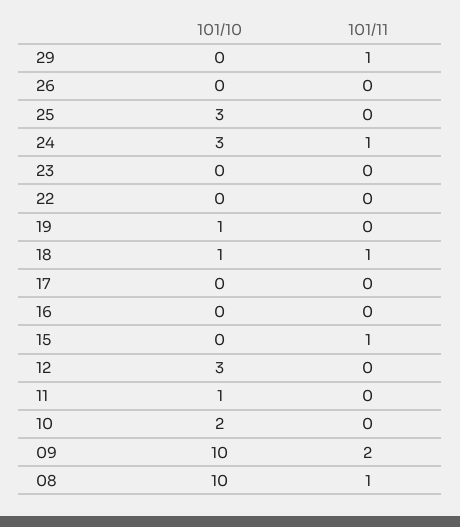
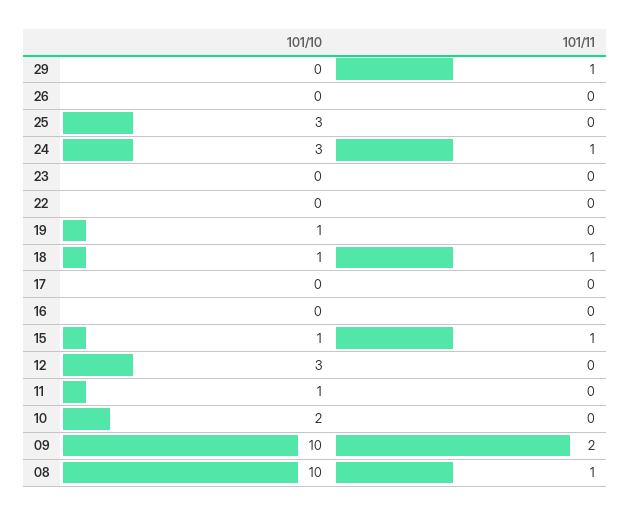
  {
    "101/10": {
      "29": 0,
      "26": 0,
      "25": 3,
      "24": 3,
      "23": 0,
      "22": 0,
      "19": 1,
      "18": 1,
      "17": 0,
      "16": 0,
-     "15": 0,
+     "15": 1,
      "12": 3,
      "11": 1,
      "10": 2,
      "09": 10,
      "08": 10
    },
    "101/11": {
      "29": 1,
      "26": 0,
      "25": 0,
      "24": 1,
      "23": 0,
      "22": 0,
      "19": 0,
      "18": 1,
      "17": 0,
      "16": 0,
      "15": 1,
      "12": 0,
      "11": 0,
      "10": 0,
      "09": 2,
      "08": 1
    }
  }

